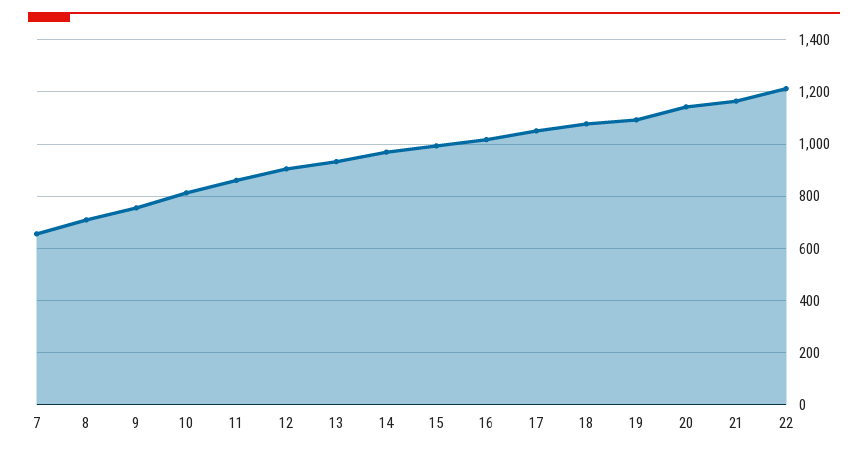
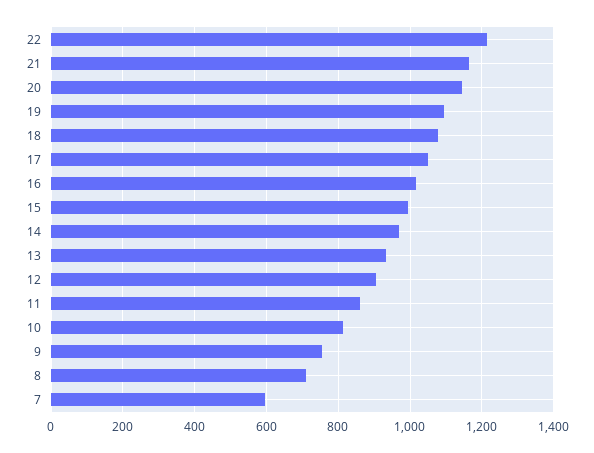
  {
-   "7": 650,
+   "7": 600,
    "8": 700,
    "9": 760,
    "10": 820,
    "11": 860,
    "12": 900,
    "13": 940,
    "14": 960,
    "15": 1000,
    "16": 1020,
    "17": 1060,
    "18": 1080,
    "19": 1100,
    "20": 1140,
    "21": 1160,
    "22": 1220
  }

